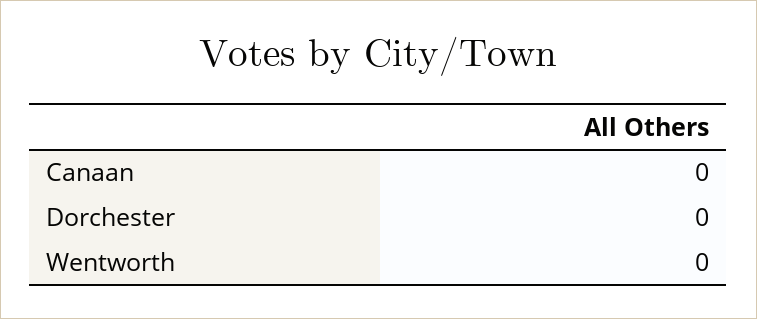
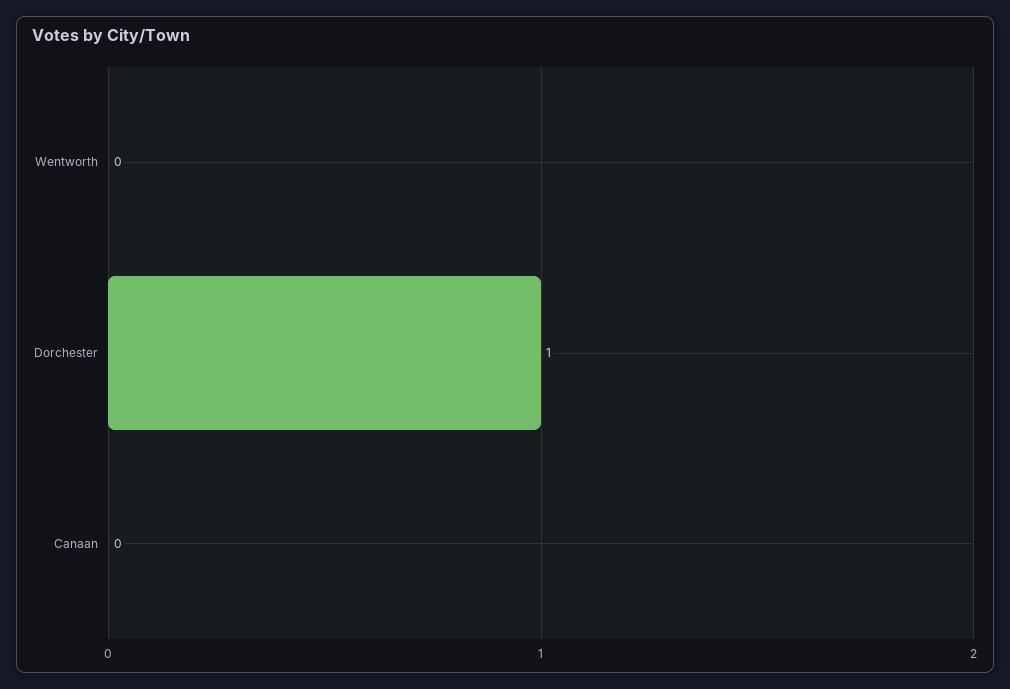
  {
    "Canaan": 0,
-   "Dorchester": 0,
+   "Dorchester": 1,
    "Wentworth": 0
  }

